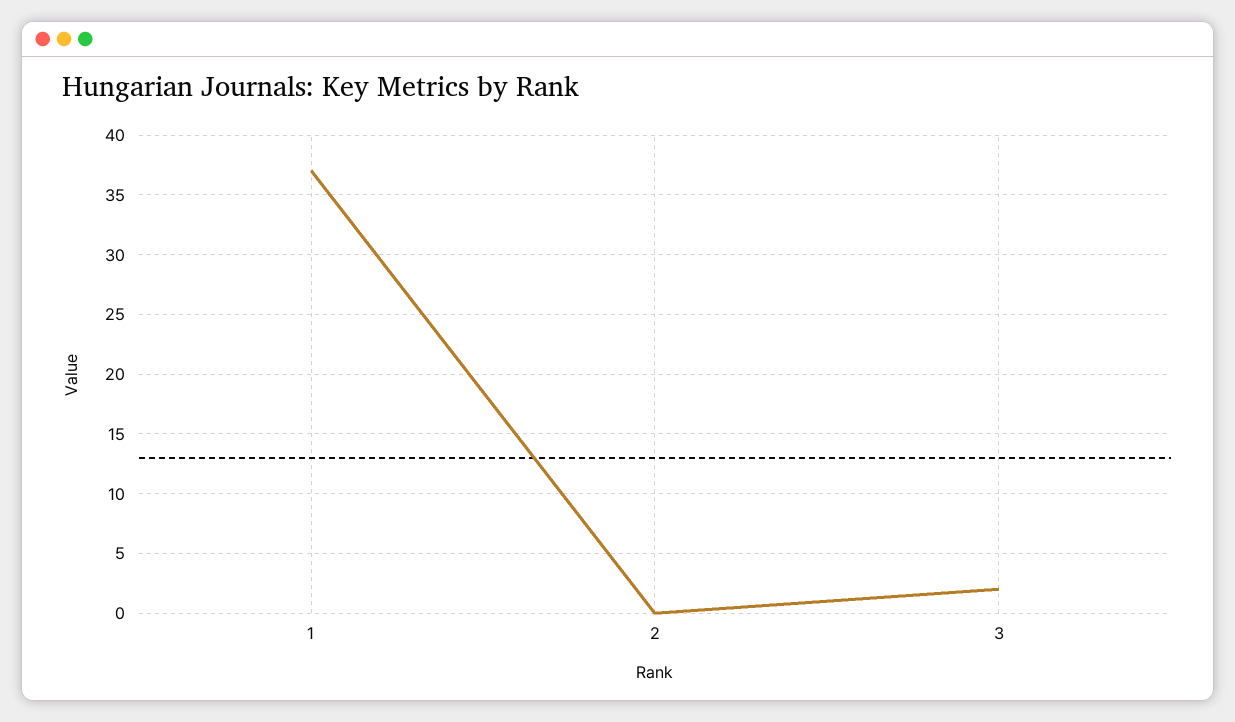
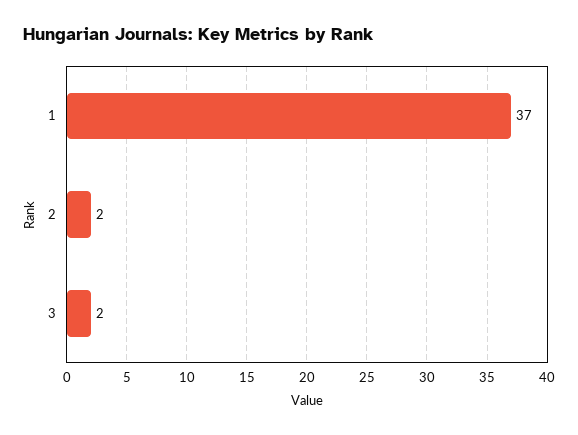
  {
    "1": 37,
-   "2": 0,
+   "2": 2,
    "3": 2
  }

